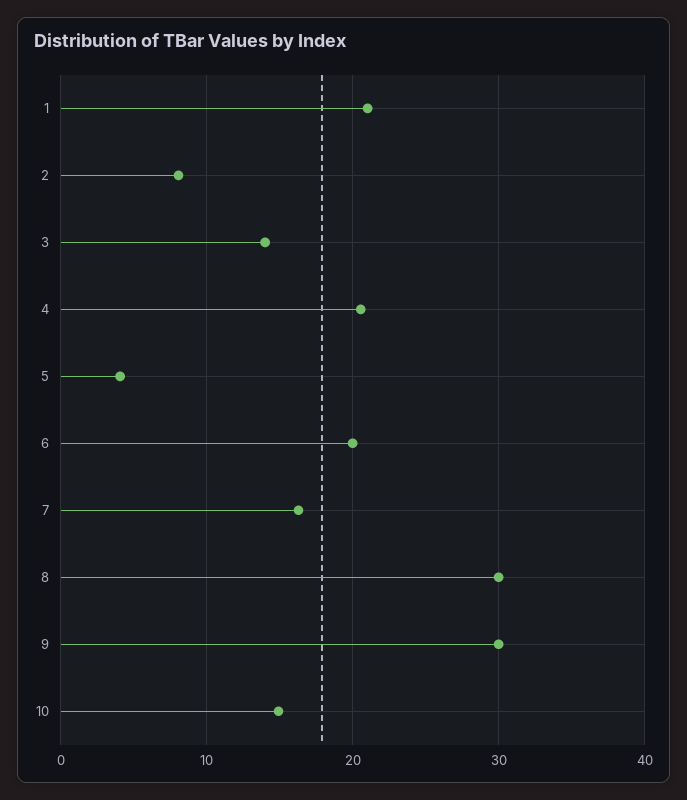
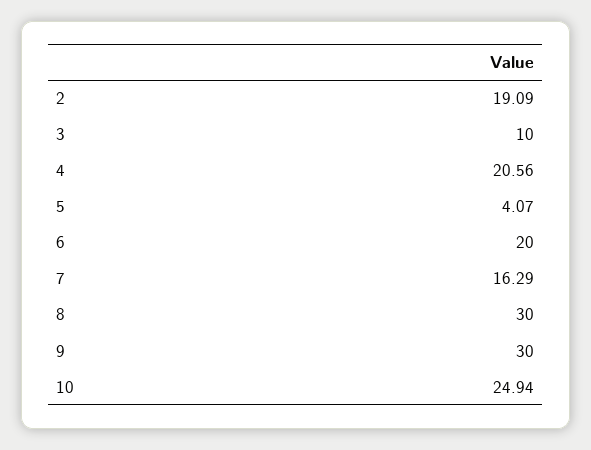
  {
-   "1": 21,
-   "2": 8,
+   "2": 19.09,
-   "3": 14,
+   "3": 10,
    "4": 20.56,
    "5": 4.07,
    "6": 20,
    "7": 16.29,
    "8": 30,
    "9": 30,
-   "10": 15
+   "10": 24.94
  }

